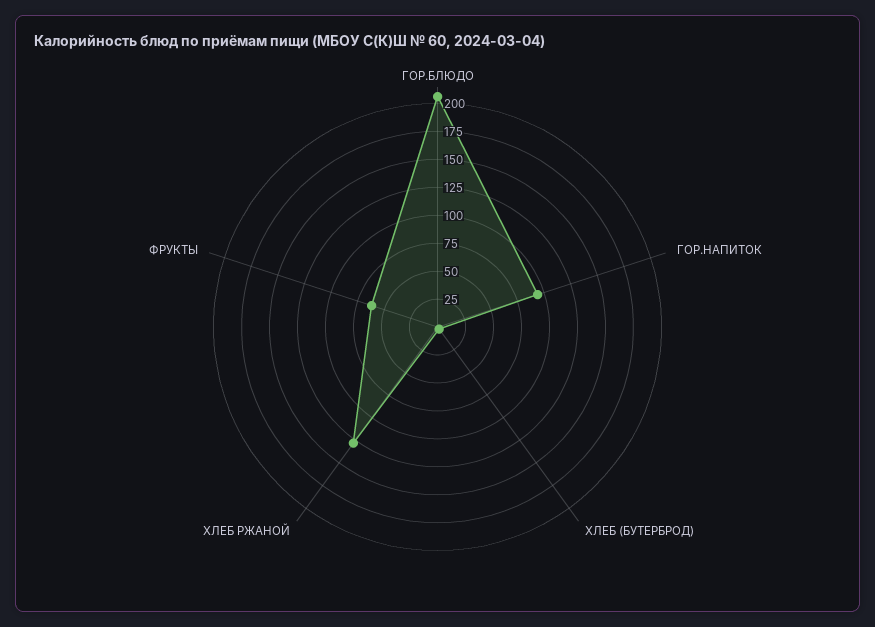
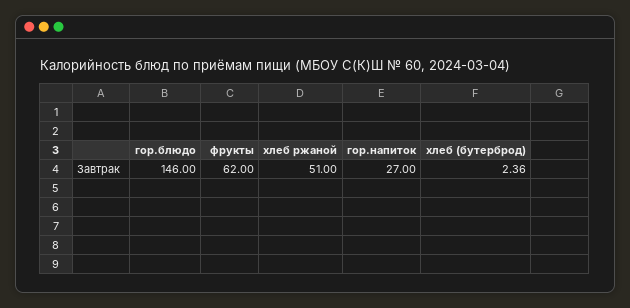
  {
-   "ГОР.БЛЮДО": 200,
+   "ГОР.БЛЮДО": 146,
-   "ГОР.НАПИТОК": 100,
+   "ГОР.НАПИТОК": 27,
    "ХЛЕБ (БУТЕРБРОД)": 2.36,
-   "ХЛЕБ РЖАНОЙ": 125,
+   "ХЛЕБ РЖАНОЙ": 51,
    "ФРУКТЫ": 62
  }

